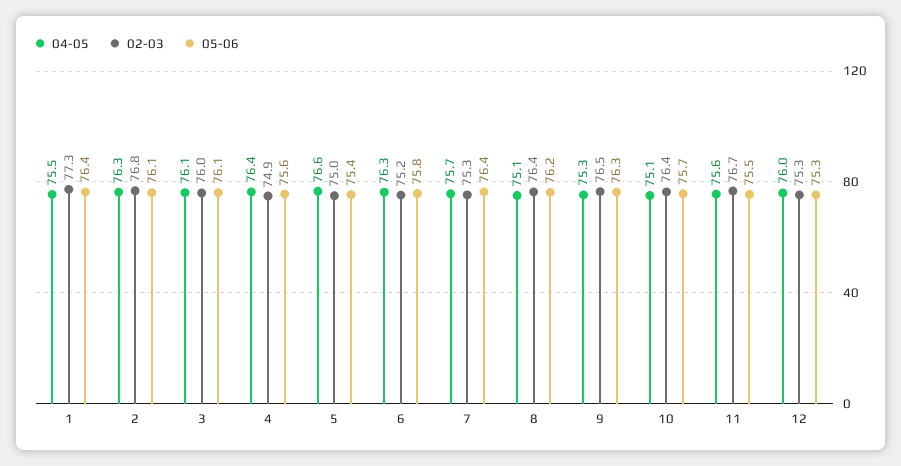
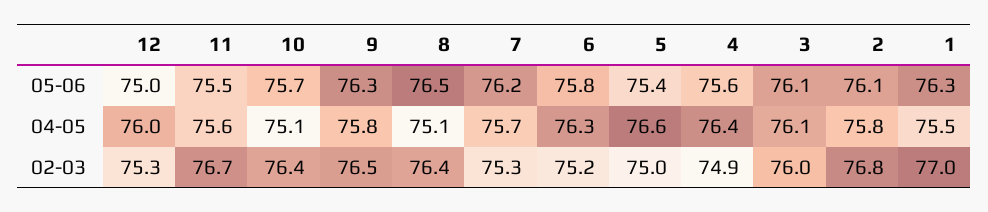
  {
    "04-05": {
      "1": 75.5,
-     "2": 76.3,
+     "2": 75.8,
      "3": 76.1,
      "4": 76.4,
      "5": 76.6,
      "6": 76.3,
      "7": 75.7,
      "8": 75.1,
-     "9": 75.3,
+     "9": 75.8,
      "10": 75.1,
      "11": 75.6,
      "12": 76
    },
    "02-03": {
-     "1": 77.3,
+     "1": 77,
      "2": 76.8,
      "3": 76,
      "4": 74.9,
      "5": 75,
      "6": 75.2,
      "7": 75.3,
      "8": 76.4,
      "9": 76.5,
      "10": 76.4,
      "11": 76.7,
      "12": 75.3
    },
    "05-06": {
-     "1": 76.4,
+     "1": 76.3,
      "2": 76.1,
      "3": 76.1,
      "4": 75.6,
      "5": 75.4,
      "6": 75.8,
-     "7": 76.4,
+     "7": 76.2,
-     "8": 76.2,
+     "8": 76.5,
      "9": 76.3,
      "10": 75.7,
      "11": 75.5,
-     "12": 75.3
+     "12": 75
    }
  }

